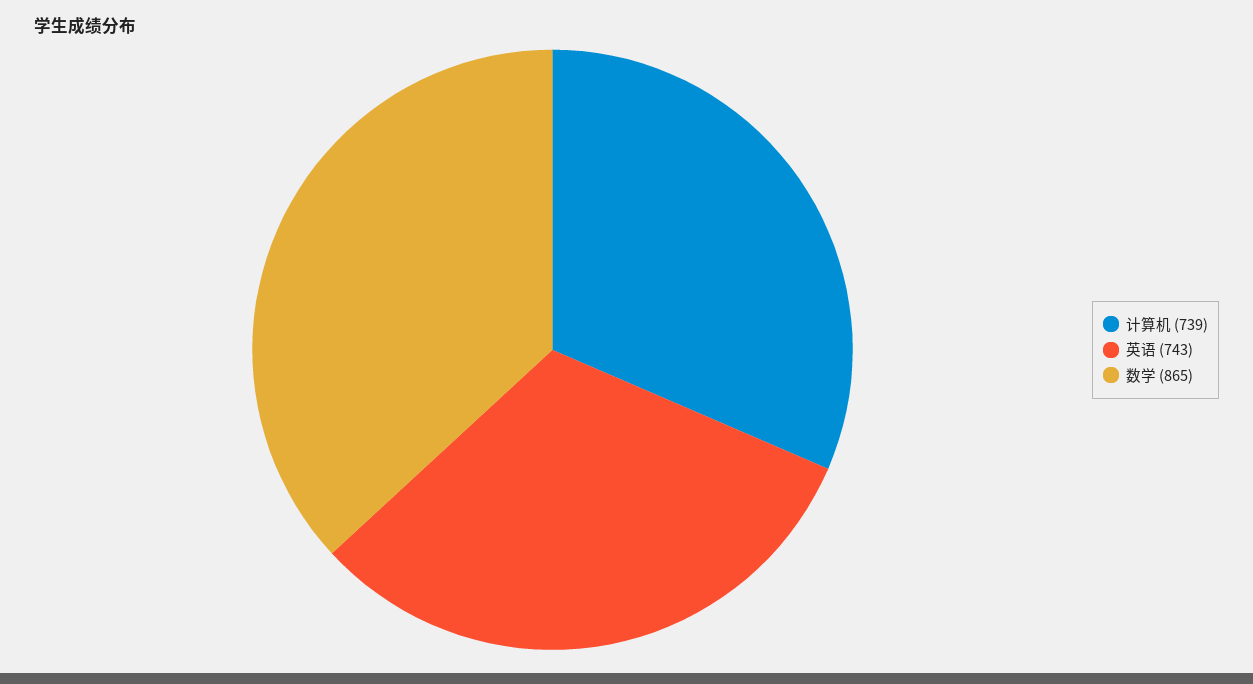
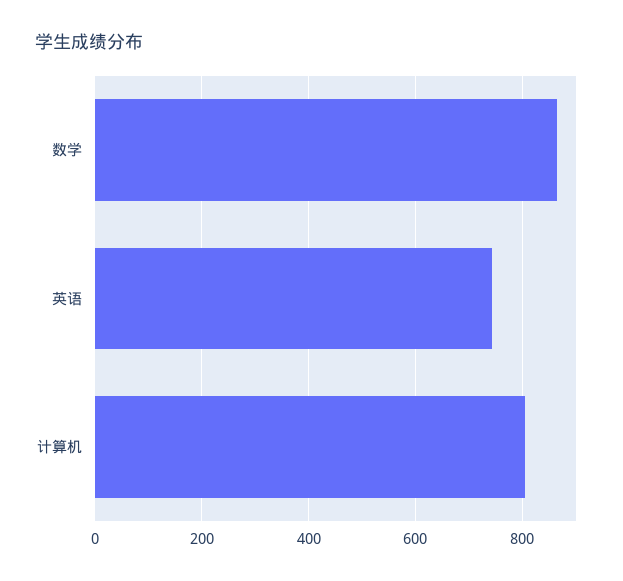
  {
-   "计算机": 739,
+   "计算机": 800,
    "英语": 743,
    "数学": 865
  }

